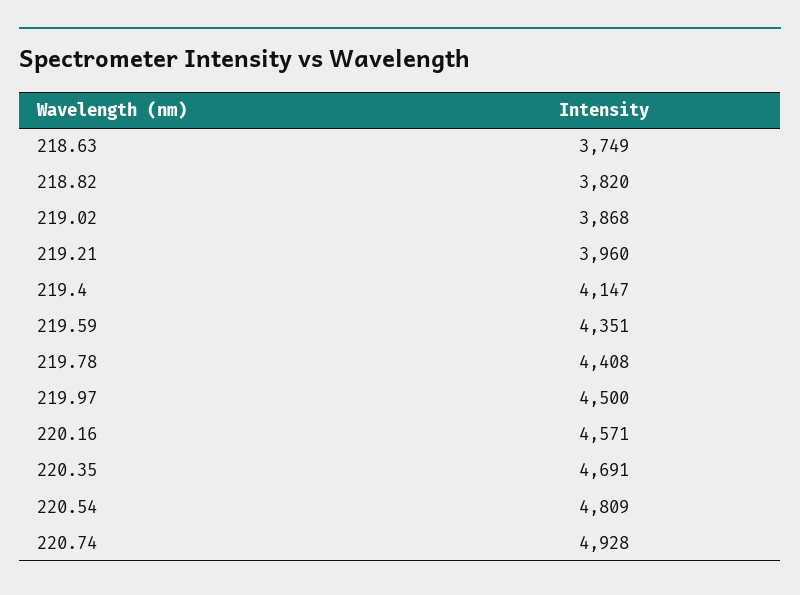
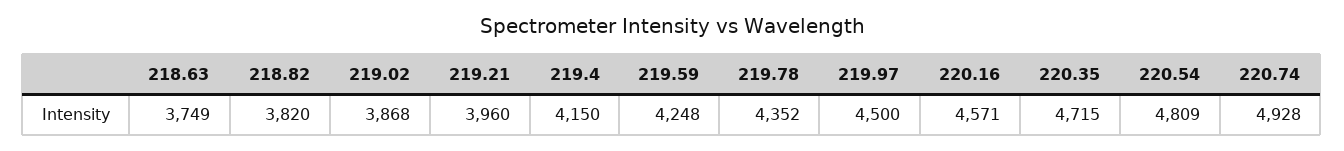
  {
    "218.63": 3749,
    "218.82": 3820,
    "219.02": 3868,
    "219.21": 3960,
-   "219.4": 4147,
+   "219.4": 4150,
-   "219.59": 4351,
+   "219.59": 4248,
-   "219.78": 4408,
+   "219.78": 4352,
    "219.97": 4500,
    "220.16": 4571,
-   "220.35": 4691,
+   "220.35": 4715,
    "220.54": 4809,
    "220.74": 4928
  }

